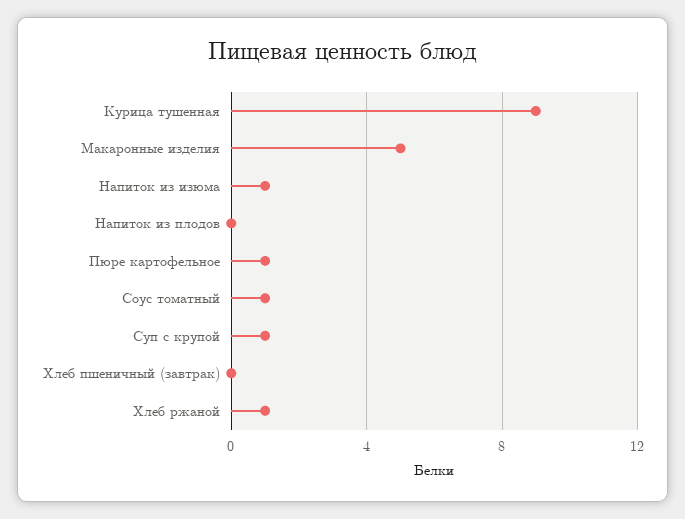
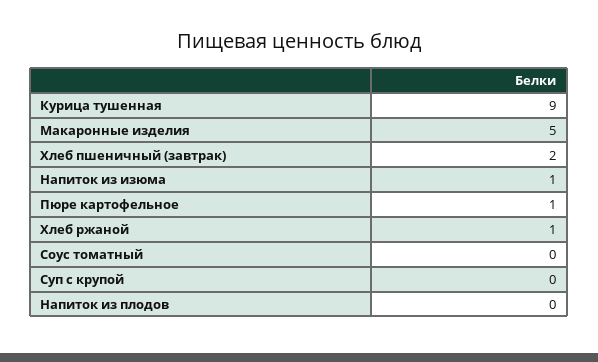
  {
    "Курица тушенная": 9,
    "Макаронные изделия": 5,
    "Напиток из изюма": 1,
    "Напиток из плодов": 0,
    "Пюре картофельное": 1,
-   "Соус томатный": 1,
+   "Соус томатный": 0,
-   "Суп с крупой": 1,
+   "Суп с крупой": 0,
-   "Хлеб пшеничный (завтрак)": 0,
+   "Хлеб пшеничный (завтрак)": 2,
    "Хлеб ржаной": 1
  }

